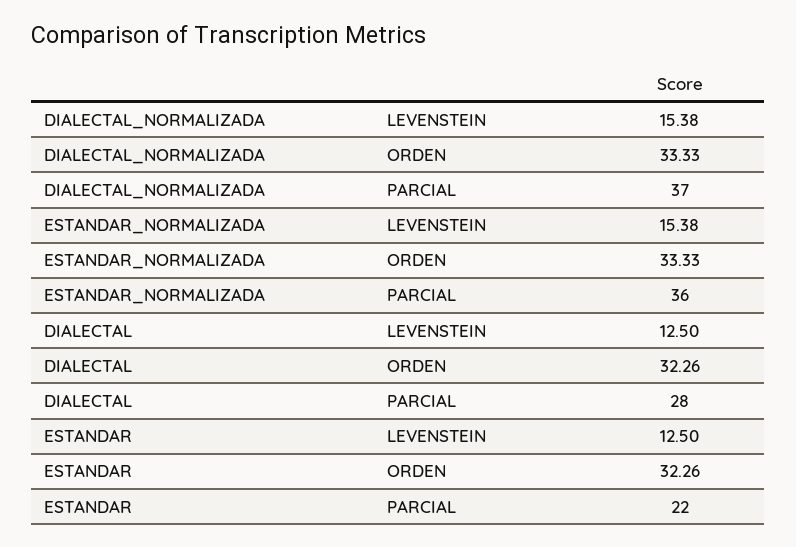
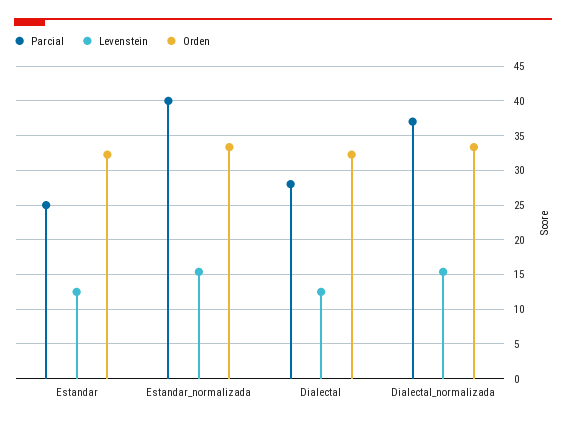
  {
    "LEVENSTEIN": {
      "DIALECTAL_NORMALIZADA": 15.38,
      "ESTANDAR_NORMALIZADA": 15.38,
      "DIALECTAL": 12.5,
      "ESTANDAR": 12.5
    },
    "ORDEN": {
      "DIALECTAL_NORMALIZADA": 33.33,
      "ESTANDAR_NORMALIZADA": 33.33,
      "DIALECTAL": 32.26,
      "ESTANDAR": 32.26
    },
    "PARCIAL": {
      "DIALECTAL_NORMALIZADA": 37,
-     "ESTANDAR_NORMALIZADA": 36,
+     "ESTANDAR_NORMALIZADA": 40,
      "DIALECTAL": 28,
-     "ESTANDAR": 22
+     "ESTANDAR": 25
    }
  }

